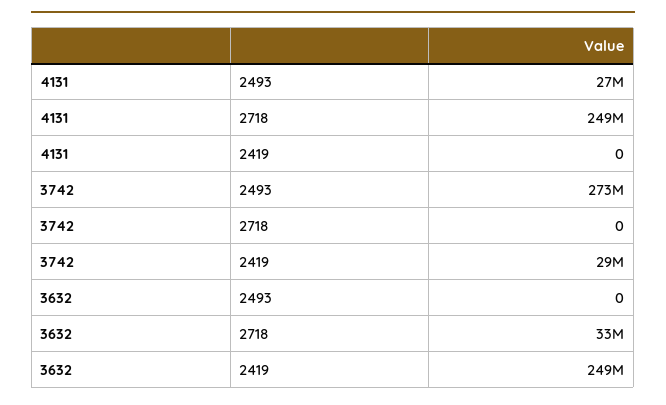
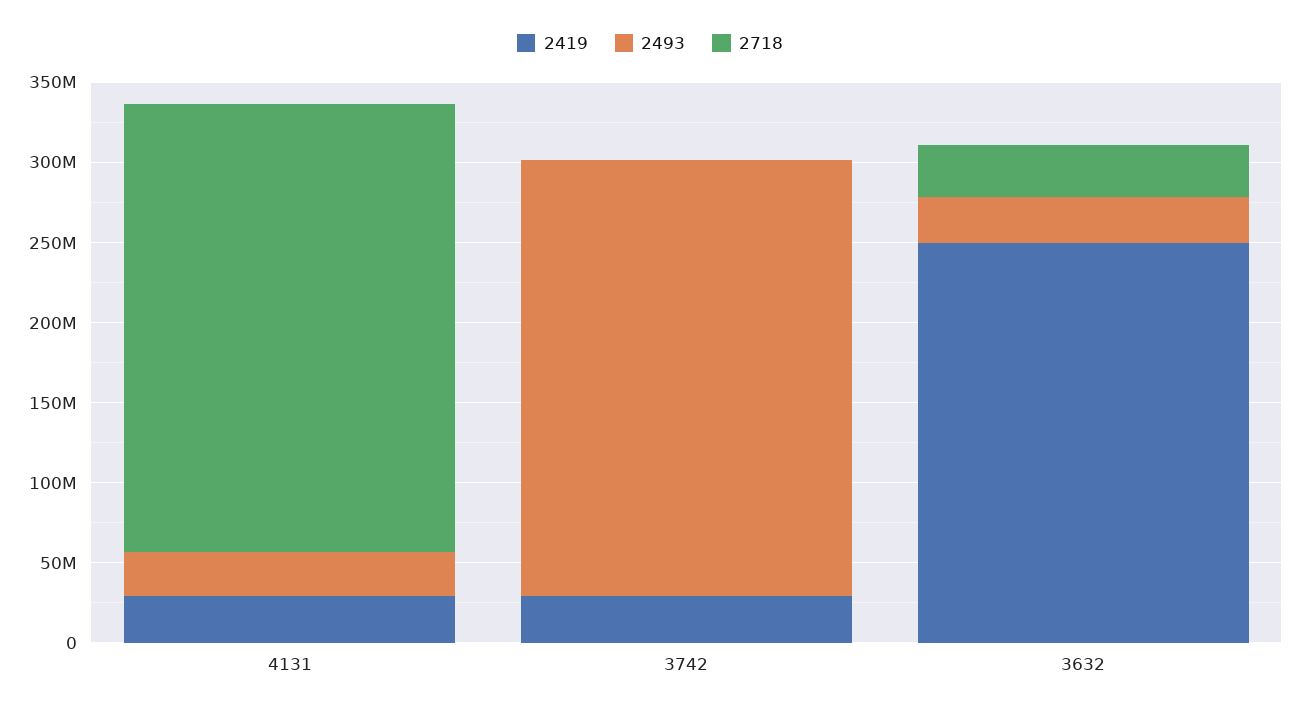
  {
    "2493": {
      "4131": 27000000,
      "3742": 273000000,
-     "3632": 0
+     "3632": 30000000
    },
    "2718": {
-     "4131": 249000000,
+     "4131": 280000000,
      "3742": 0,
      "3632": 33000000
    },
    "2419": {
-     "4131": 0,
+     "4131": 30000000,
      "3742": 29000000,
      "3632": 249000000
    }
  }

